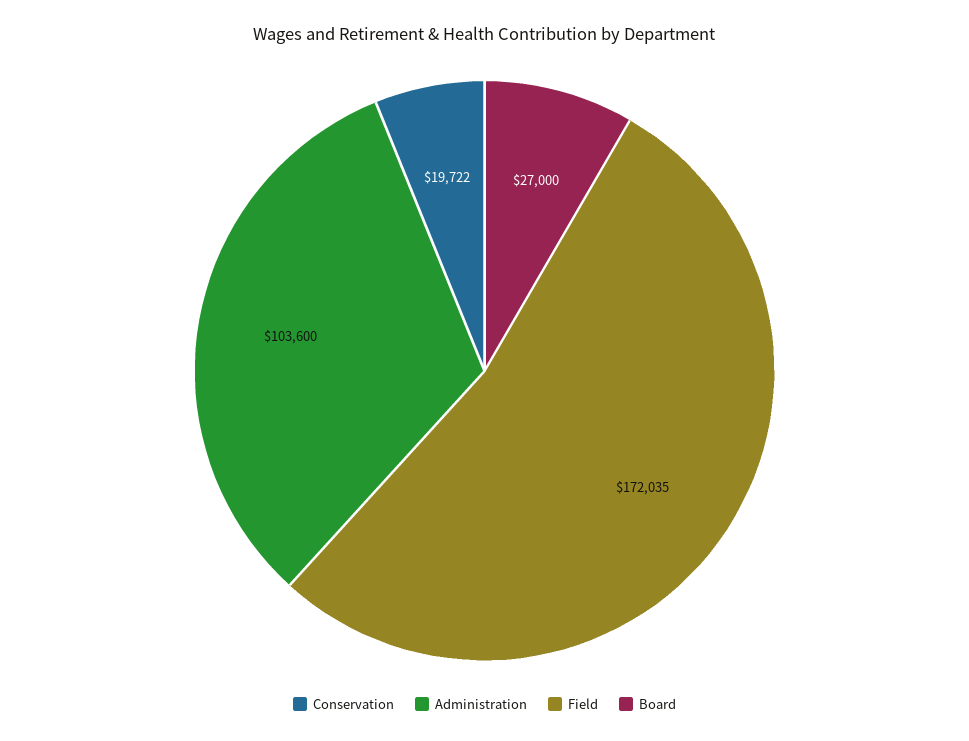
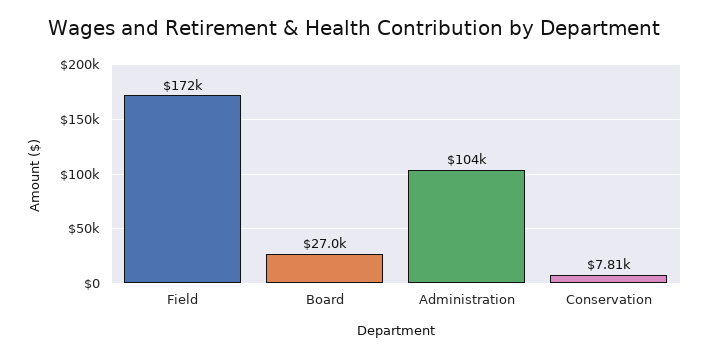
  {
-   "Conservation": 19722,
+   "Conservation": 7810,
    "Administration": 103600,
    "Field": 172035,
    "Board": 27000
  }

